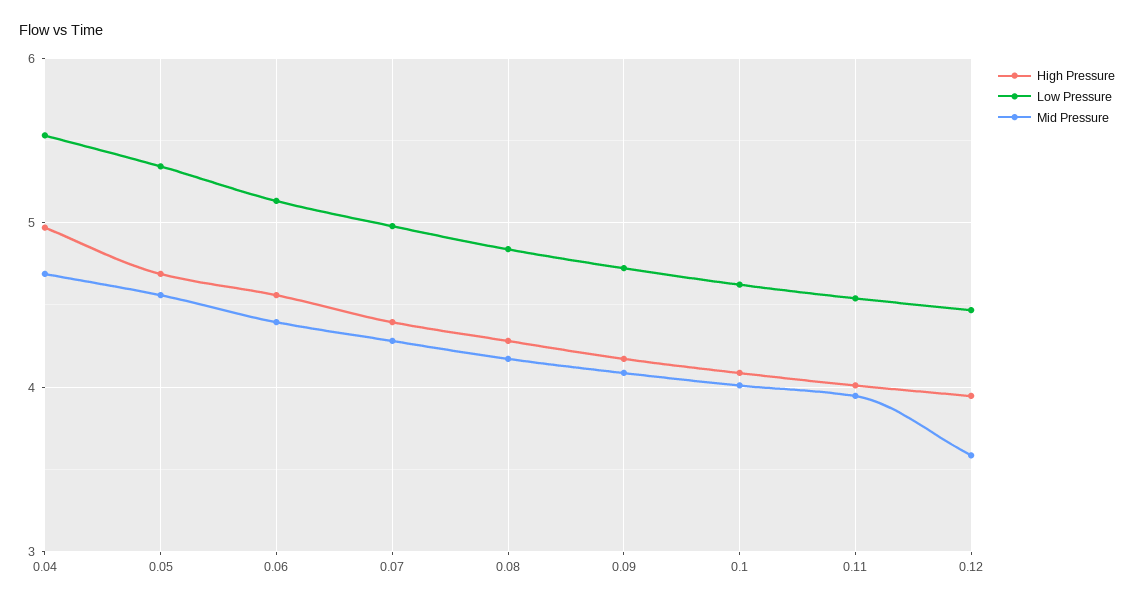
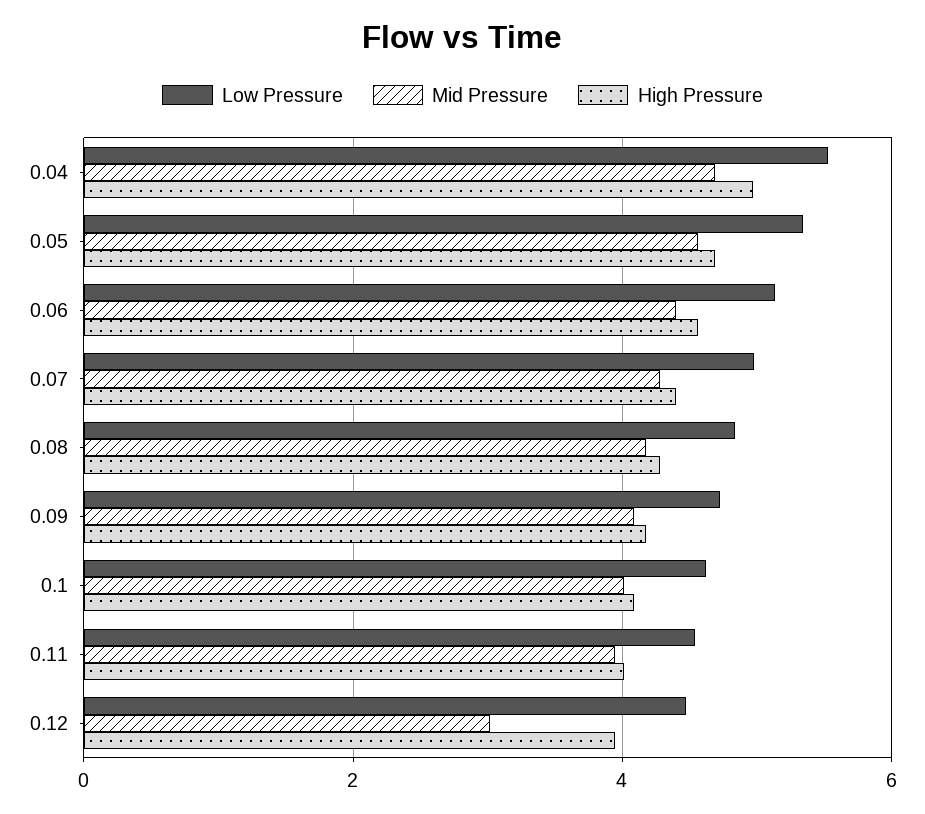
  {
    "High Pressure": {
      "0.04": 5,
      "0.05": 4.7,
      "0.06": 4.6,
      "0.07": 4.4,
      "0.08": 4.3,
      "0.09": 4.2,
      "0.1": 4.1,
      "0.11": 4,
      "0.12": 3.9
    },
    "Low Pressure": {
      "0.04": 5.5,
      "0.05": 5.3,
      "0.06": 5.1,
      "0.07": 5,
      "0.08": 4.8,
      "0.09": 4.7,
      "0.1": 4.6,
      "0.11": 4.5,
      "0.12": 4.5
    },
    "Mid Pressure": {
      "0.04": 4.7,
      "0.05": 4.6,
      "0.06": 4.4,
      "0.07": 4.3,
      "0.08": 4.2,
      "0.09": 4.1,
      "0.1": 4,
      "0.11": 3.9,
-     "0.12": 3.6
+     "0.12": 3
    }
  }

